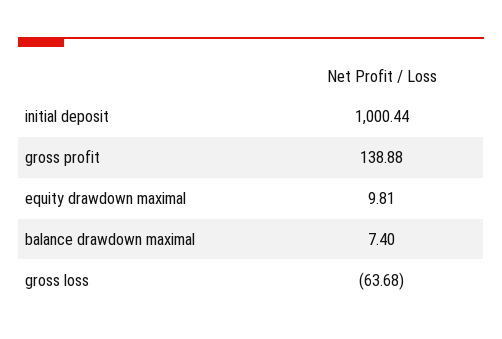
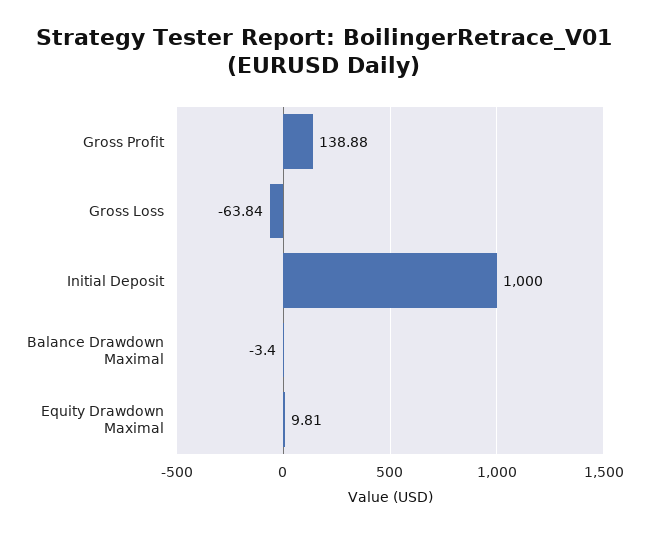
  {
-   "initial deposit": 1000.44,
+   "initial deposit": 1000,
    "gross profit": 138.88,
    "equity drawdown maximal": 9.81,
-   "balance drawdown maximal": 7.4,
+   "balance drawdown maximal": -3.4,
-   "gross loss": -63.68
+   "gross loss": -63.84
  }

